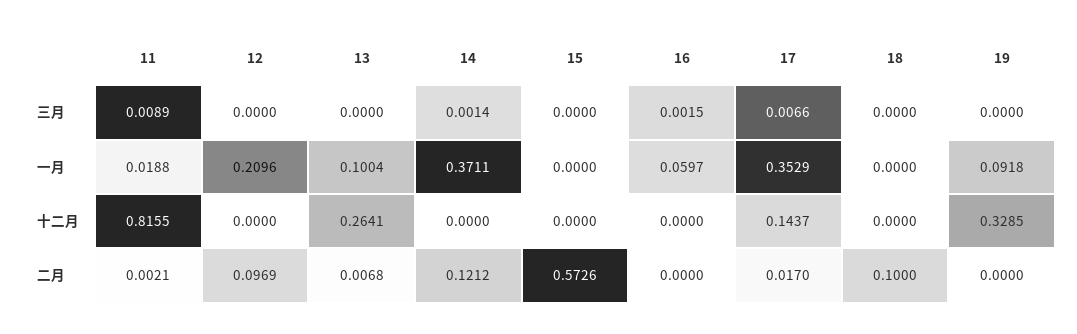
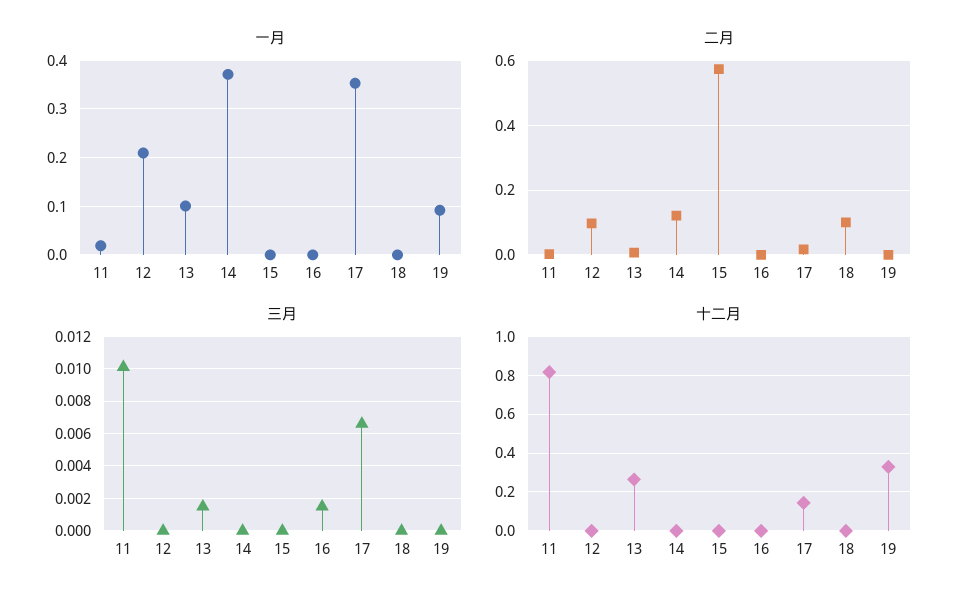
  {
    "三月": {
-     "11": 0.0089,
+     "11": 0.01,
      "12": 0,
-     "13": 0,
+     "13": 0.0015,
-     "14": 0.0014,
+     "14": 0,
      "15": 0,
      "16": 0.0015,
      "17": 0.0066,
      "18": 0,
      "19": 0
    },
    "一月": {
      "11": 0.0188,
      "12": 0.2096,
      "13": 0.1004,
      "14": 0.3711,
      "15": 0,
-     "16": 0.0597,
+     "16": 0,
      "17": 0.3529,
      "18": 0,
      "19": 0.0918
    },
    "十二月": {
      "11": 0.8155,
      "12": 0,
      "13": 0.2641,
      "14": 0,
      "15": 0,
      "16": 0,
      "17": 0.1437,
      "18": 0,
      "19": 0.3285
    },
    "二月": {
      "11": 0.0021,
      "12": 0.0969,
      "13": 0.0068,
      "14": 0.1212,
      "15": 0.5726,
      "16": 0,
      "17": 0.017,
      "18": 0.1,
      "19": 0
    }
  }

